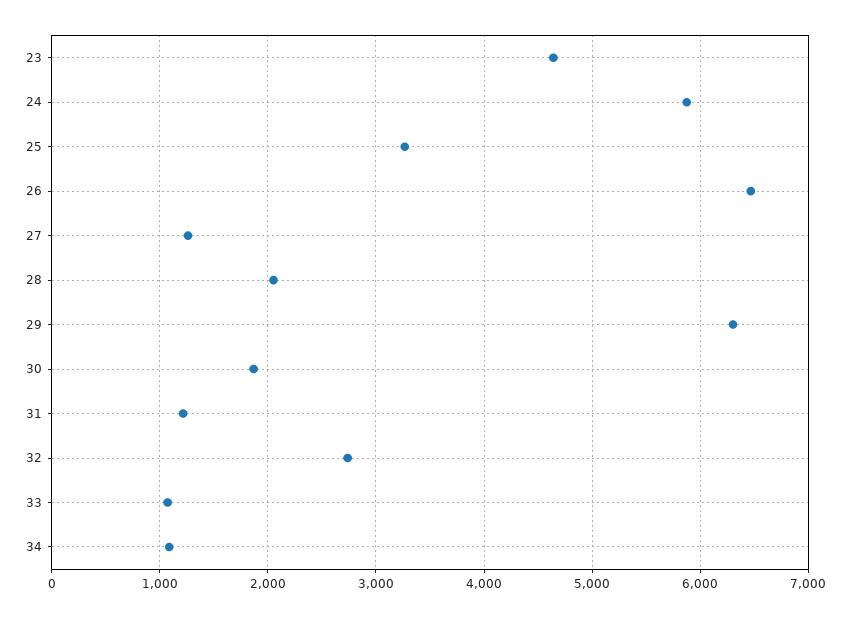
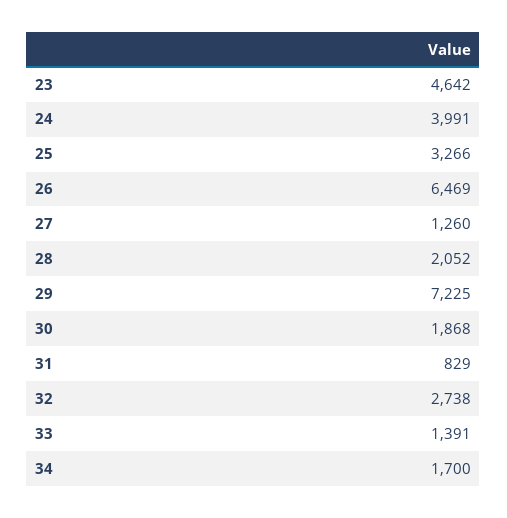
  {
    "23": 4642,
-   "24": 5900,
+   "24": 3991,
    "25": 3266,
    "26": 6469,
    "27": 1260,
    "28": 2052,
-   "29": 6300,
+   "29": 7225,
    "30": 1868,
-   "31": 1200,
+   "31": 829,
    "32": 2738,
-   "33": 1100,
+   "33": 1391,
-   "34": 1100
+   "34": 1700
  }

